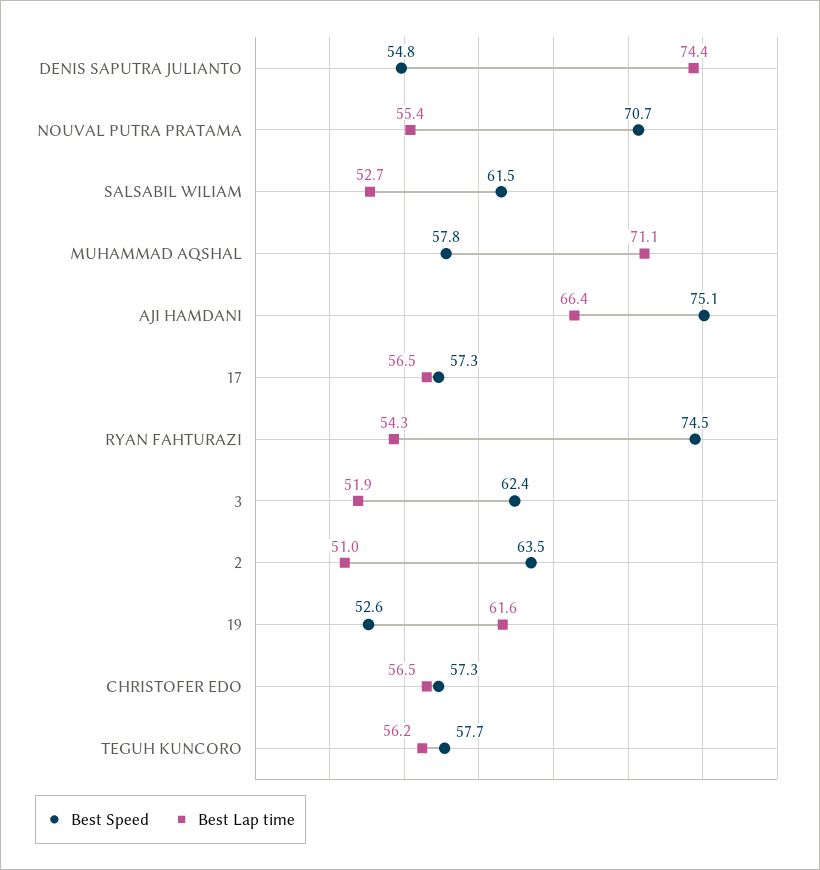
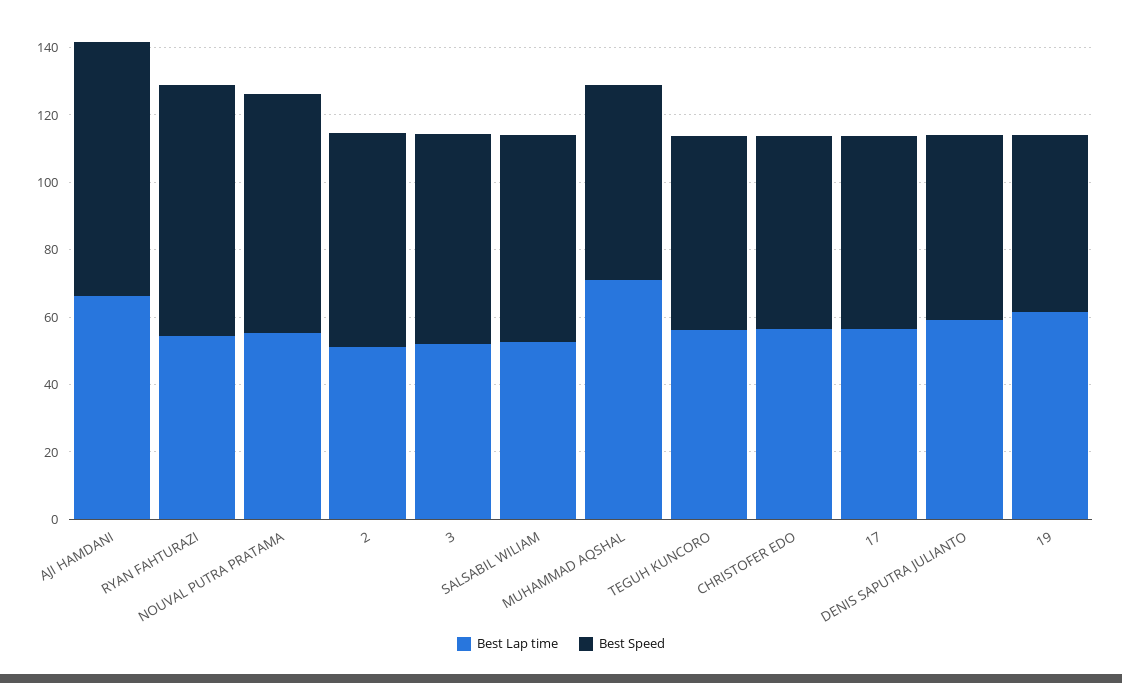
  {
    "Best Speed": {
      "DENIS SAPUTRA JULIANTO": 54.8,
      "NOUVAL PUTRA PRATAMA": 70.7,
      "SALSABIL WILIAM": 61.5,
      "MUHAMMAD AQSHAL": 57.8,
      "AJI HAMDANI": 75.1,
      "17": 57.3,
      "RYAN FAHTURAZI": 74.5,
      "3": 62.4,
      "2": 63.5,
      "19": 52.6,
      "CHRISTOFER EDO": 57.3,
      "TEGUH KUNCORO": 57.7
    },
    "Best Lap time": {
-     "DENIS SAPUTRA JULIANTO": 74.4,
+     "DENIS SAPUTRA JULIANTO": 60,
      "NOUVAL PUTRA PRATAMA": 55.4,
      "SALSABIL WILIAM": 52.7,
      "MUHAMMAD AQSHAL": 71.1,
      "AJI HAMDANI": 66.4,
      "17": 56.5,
      "RYAN FAHTURAZI": 54.3,
      "3": 51.9,
      "2": 51,
      "19": 61.6,
      "CHRISTOFER EDO": 56.5,
      "TEGUH KUNCORO": 56.2
    }
  }

